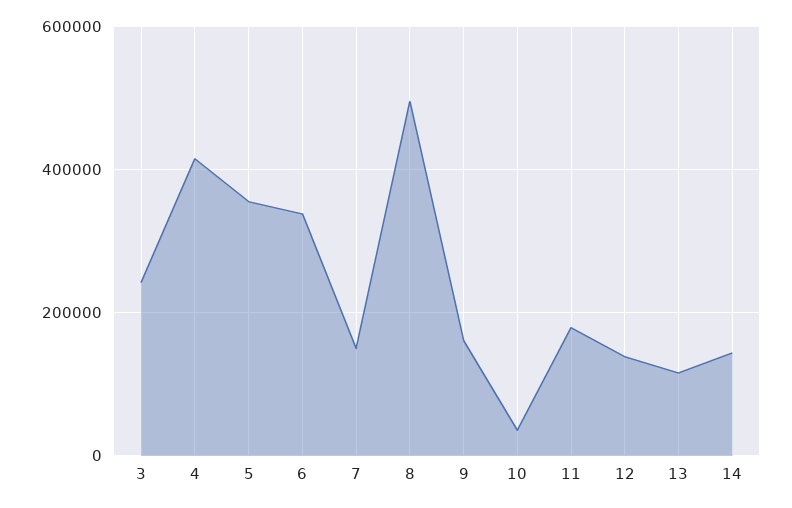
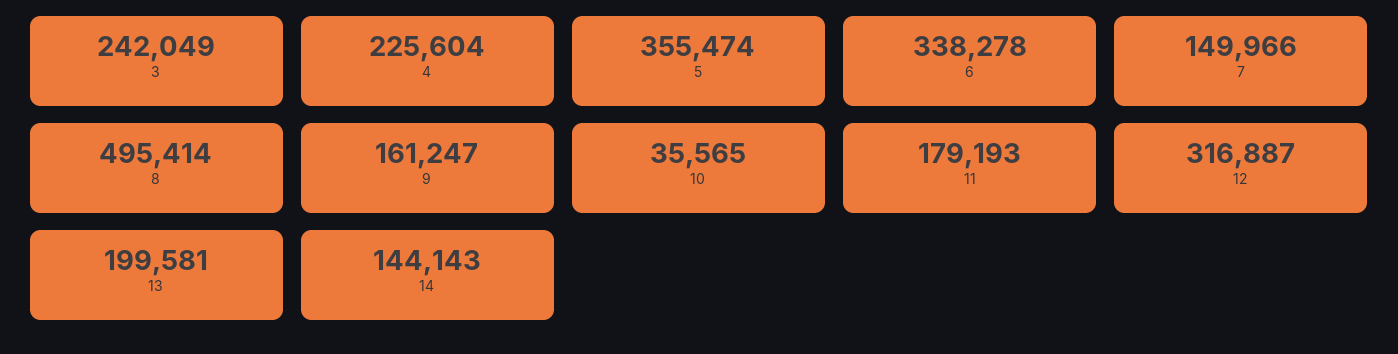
  {
    "3": 242049,
-   "4": 420000,
+   "4": 225604,
    "5": 355474,
    "6": 338278,
    "7": 149966,
    "8": 495414,
    "9": 161247,
    "10": 35565,
    "11": 179193,
-   "12": 140000,
+   "12": 316887,
-   "13": 120000,
+   "13": 199581,
    "14": 144143
  }

